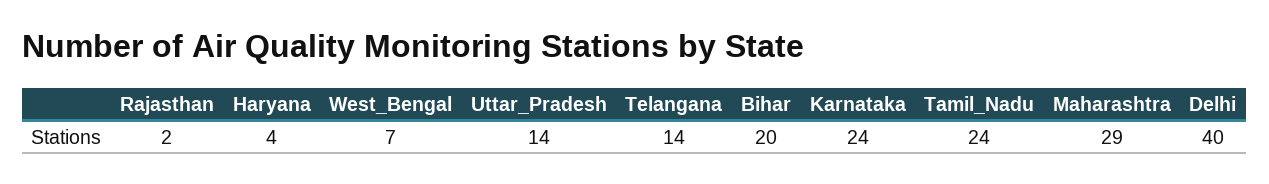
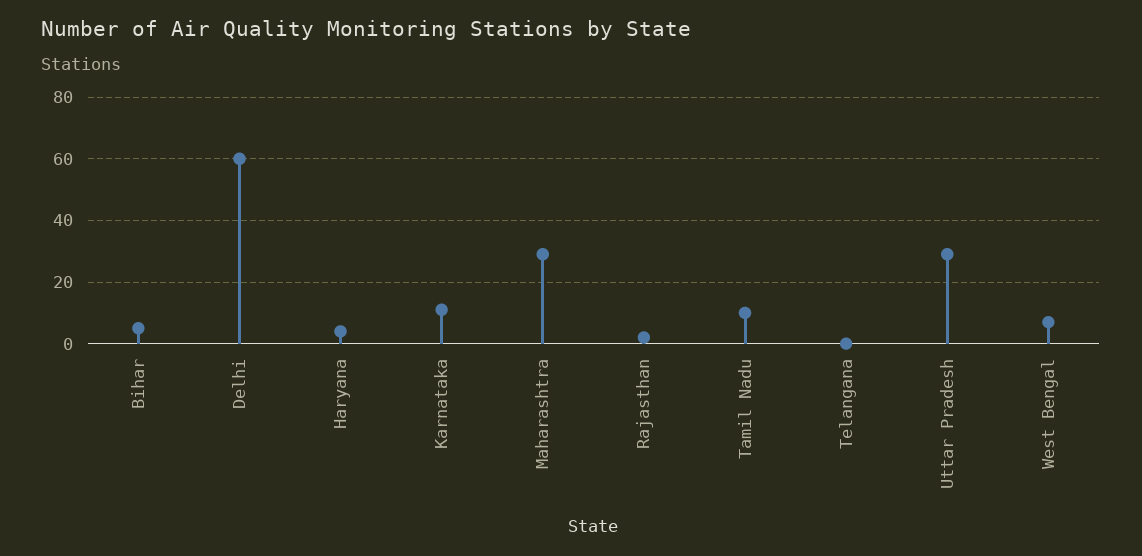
  {
    "Rajasthan": 2,
    "Haryana": 4,
    "West_Bengal": 7,
-   "Uttar_Pradesh": 14,
+   "Uttar_Pradesh": 30,
-   "Telangana": 14,
+   "Telangana": 0,
-   "Bihar": 20,
+   "Bihar": 5,
-   "Karnataka": 24,
+   "Karnataka": 10,
-   "Tamil_Nadu": 24,
+   "Tamil_Nadu": 10,
    "Maharashtra": 29,
-   "Delhi": 40
+   "Delhi": 60
  }

